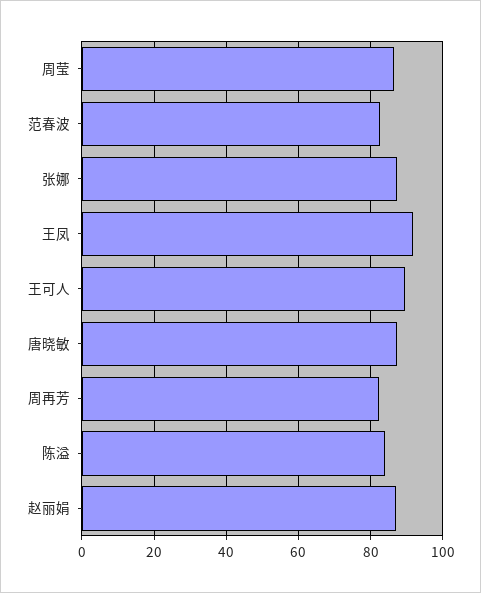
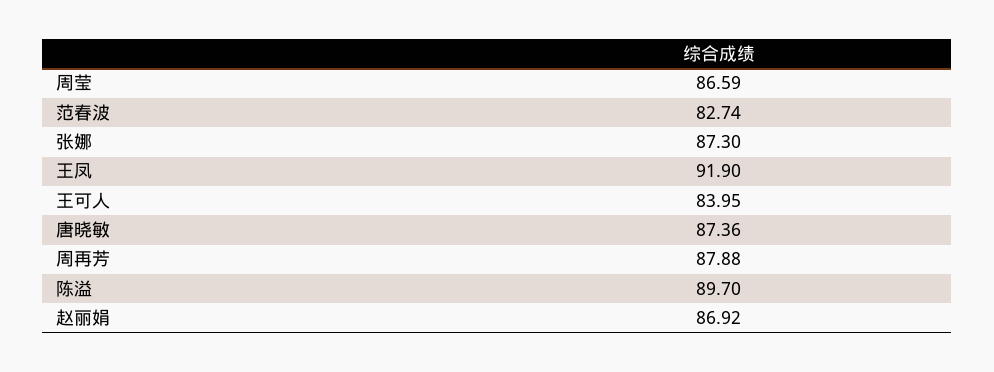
  {
    "周莹": 86.59,
    "范春波": 82.74,
    "张娜": 87.3,
    "王凤": 91.9,
-   "王可人": 90,
+   "王可人": 83.95,
    "唐晓敏": 87.36,
-   "周再芳": 82,
+   "周再芳": 87.88,
-   "陈溢": 84,
+   "陈溢": 89.7,
    "赵丽娟": 86.92
  }

